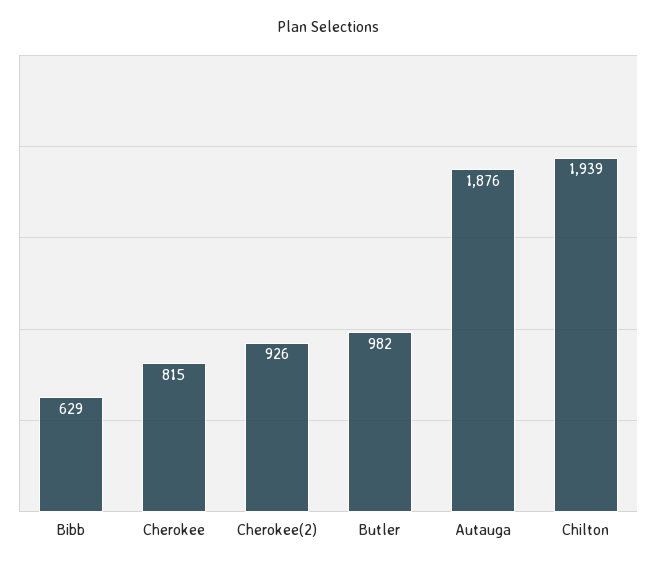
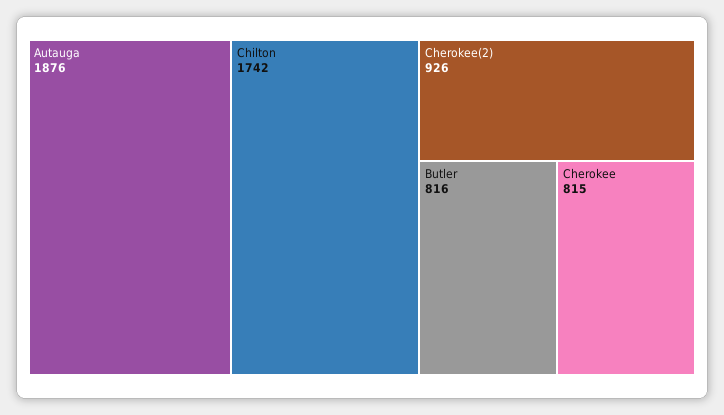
  {
-   "Bibb": 629,
    "Cherokee": 815,
    "Cherokee(2)": 926,
-   "Butler": 982,
+   "Butler": 816,
    "Autauga": 1876,
-   "Chilton": 1939
+   "Chilton": 1742
  }

